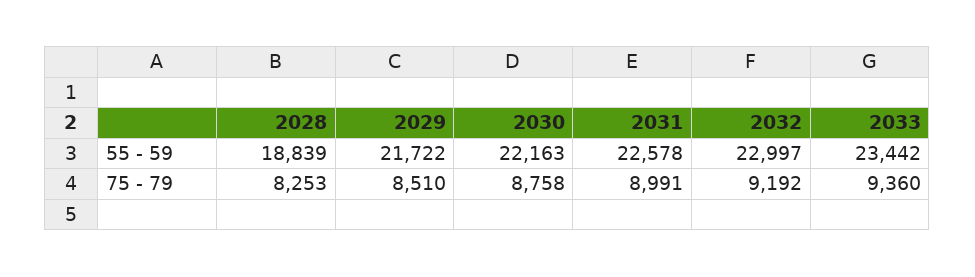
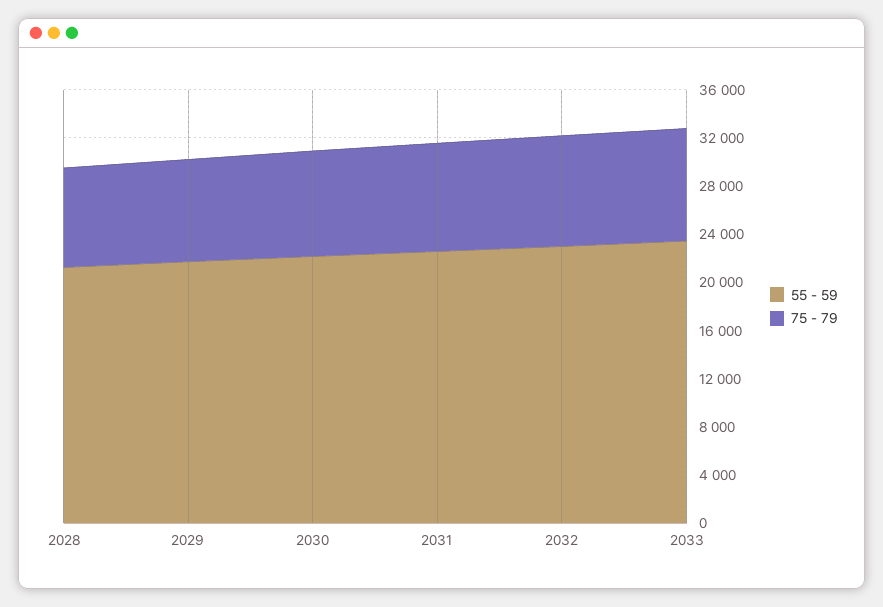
  {
    "55 - 59": {
-     "2028": 18839,
+     "2028": 21000,
      "2029": 21722,
      "2030": 22163,
      "2031": 22578,
      "2032": 22997,
      "2033": 23442
    },
    "75 - 79": {
      "2028": 8253,
      "2029": 8510,
      "2030": 8758,
      "2031": 8991,
      "2032": 9192,
      "2033": 9360
    }
  }

